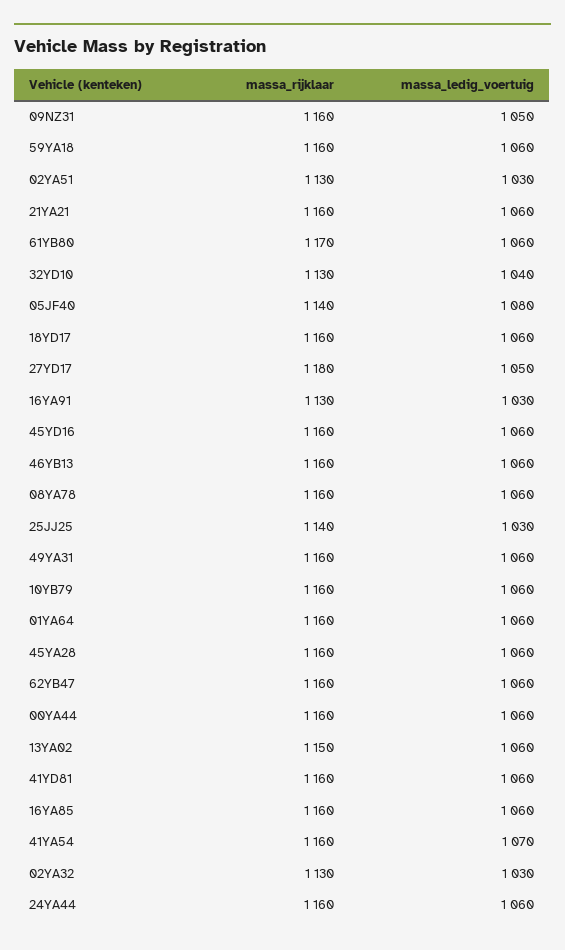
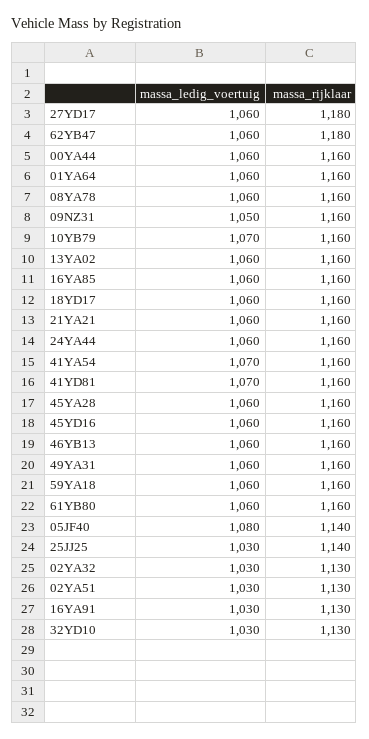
  {
    "massa_rijklaar": {
      "09NZ31": 1160,
      "59YA18": 1160,
      "02YA51": 1130,
      "21YA21": 1160,
-     "61YB80": 1170,
+     "61YB80": 1160,
      "32YD10": 1130,
      "05JF40": 1140,
      "18YD17": 1160,
      "27YD17": 1180,
      "16YA91": 1130,
      "45YD16": 1160,
      "46YB13": 1160,
      "08YA78": 1160,
      "25JJ25": 1140,
      "49YA31": 1160,
      "10YB79": 1160,
      "01YA64": 1160,
      "45YA28": 1160,
-     "62YB47": 1160,
+     "62YB47": 1180,
      "00YA44": 1160,
-     "13YA02": 1150,
+     "13YA02": 1160,
      "41YD81": 1160,
      "16YA85": 1160,
      "41YA54": 1160,
      "02YA32": 1130,
      "24YA44": 1160
    },
    "massa_ledig_voertuig": {
      "09NZ31": 1050,
      "59YA18": 1060,
      "02YA51": 1030,
      "21YA21": 1060,
      "61YB80": 1060,
-     "32YD10": 1040,
+     "32YD10": 1030,
      "05JF40": 1080,
      "18YD17": 1060,
-     "27YD17": 1050,
+     "27YD17": 1060,
      "16YA91": 1030,
      "45YD16": 1060,
      "46YB13": 1060,
      "08YA78": 1060,
      "25JJ25": 1030,
      "49YA31": 1060,
-     "10YB79": 1060,
+     "10YB79": 1070,
      "01YA64": 1060,
      "45YA28": 1060,
      "62YB47": 1060,
      "00YA44": 1060,
      "13YA02": 1060,
-     "41YD81": 1060,
+     "41YD81": 1070,
      "16YA85": 1060,
      "41YA54": 1070,
      "02YA32": 1030,
      "24YA44": 1060
    }
  }

